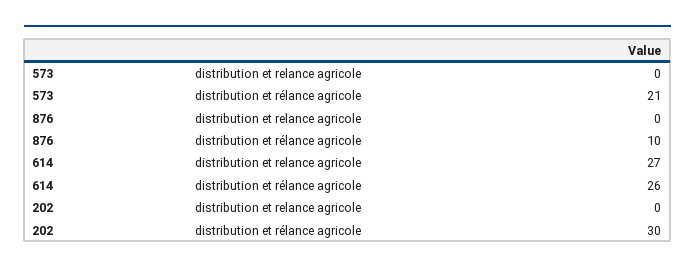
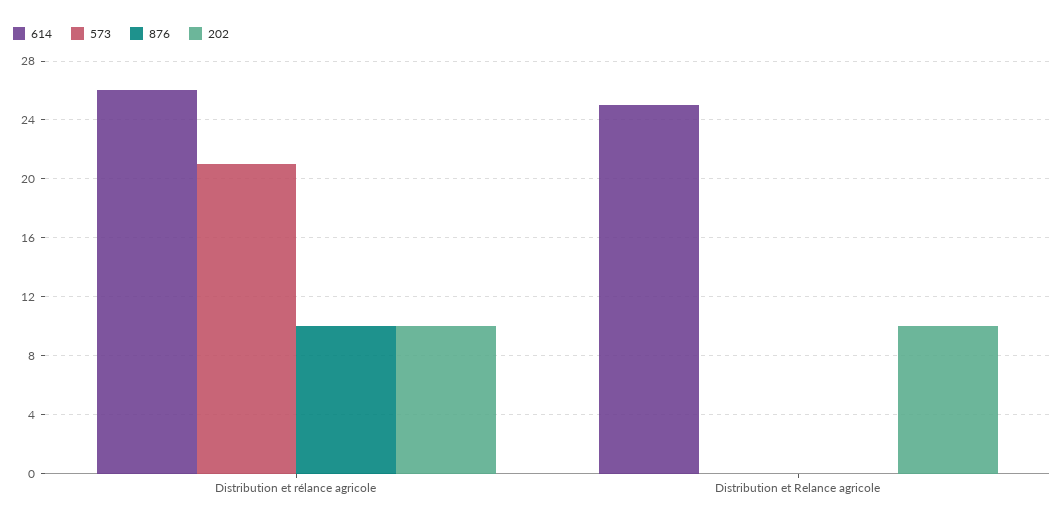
  {
    "573": {
      "distribution et relance agricole": 0,
      "distribution et rélance agricole": 21
    },
    "876": {
      "distribution et relance agricole": 0,
      "distribution et rélance agricole": 10
    },
    "614": {
-     "distribution et relance agricole": 27,
+     "distribution et relance agricole": 25,
      "distribution et rélance agricole": 26
    },
    "202": {
-     "distribution et relance agricole": 0,
+     "distribution et relance agricole": 10,
-     "distribution et rélance agricole": 30
+     "distribution et rélance agricole": 10
    }
  }

